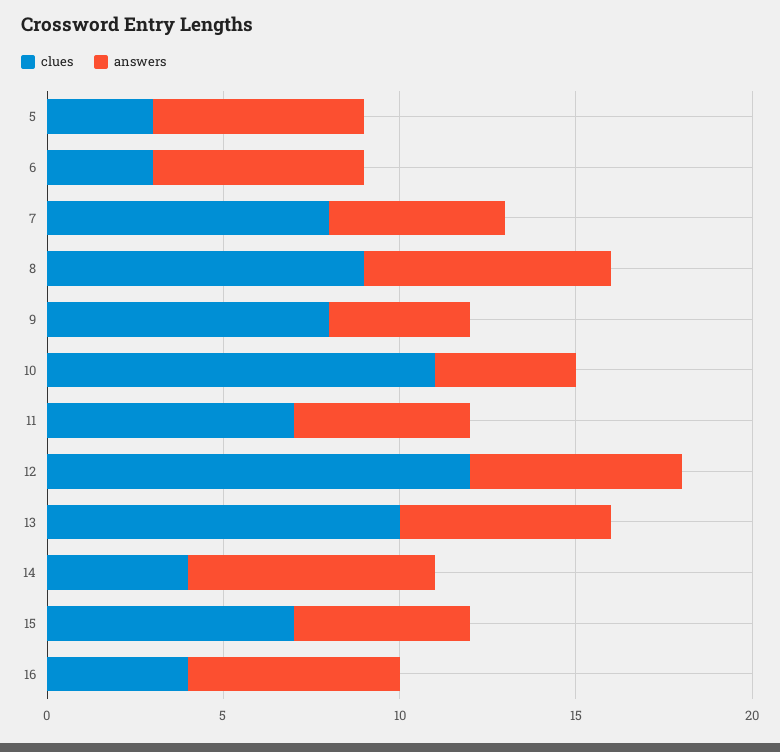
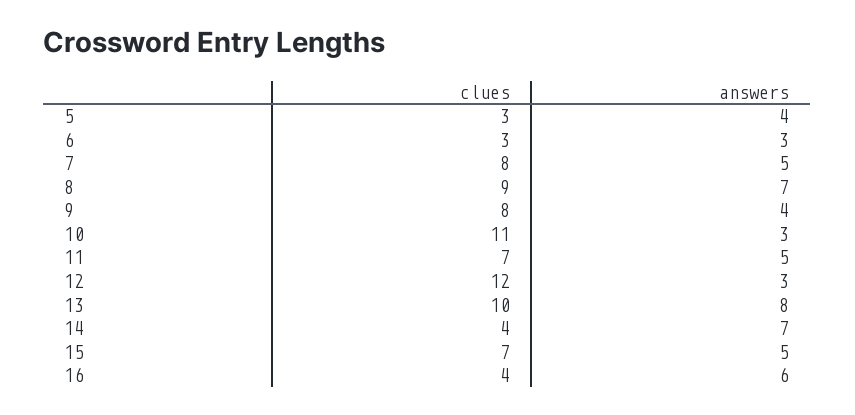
  {
    "clues": {
      "5": 3,
      "6": 3,
      "7": 8,
      "8": 9,
      "9": 8,
      "10": 11,
      "11": 7,
      "12": 12,
      "13": 10,
      "14": 4,
      "15": 7,
      "16": 4
    },
    "answers": {
-     "5": 6,
+     "5": 4,
-     "6": 6,
+     "6": 3,
      "7": 5,
      "8": 7,
      "9": 4,
-     "10": 4,
+     "10": 3,
      "11": 5,
-     "12": 6,
+     "12": 3,
-     "13": 6,
+     "13": 8,
      "14": 7,
      "15": 5,
      "16": 6
    }
  }

